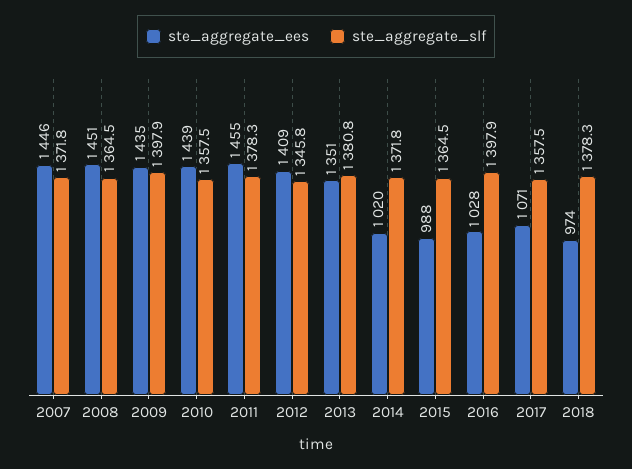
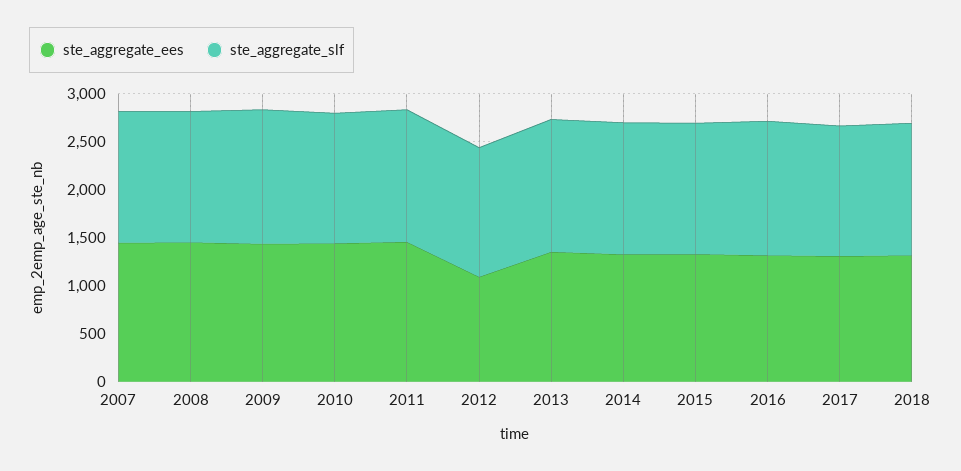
  {
    "ste_aggregate_ees": {
      "2007": 1446,
      "2008": 1451,
      "2009": 1435,
      "2010": 1439,
      "2011": 1455,
-     "2012": 1409,
+     "2012": 1100,
      "2013": 1351,
-     "2014": 1020,
+     "2014": 1300,
-     "2015": 988,
+     "2015": 1300,
-     "2016": 1028,
+     "2016": 1300,
-     "2017": 1071,
+     "2017": 1300,
-     "2018": 974
+     "2018": 1300
    },
    "ste_aggregate_slf": {
      "2007": 1371.8,
      "2008": 1364.5,
      "2009": 1397.9,
      "2010": 1357.5,
      "2011": 1378.3,
      "2012": 1345.8,
      "2013": 1380.8,
      "2014": 1371.8,
      "2015": 1364.5,
      "2016": 1397.9,
      "2017": 1357.5,
      "2018": 1378.3
    }
  }

